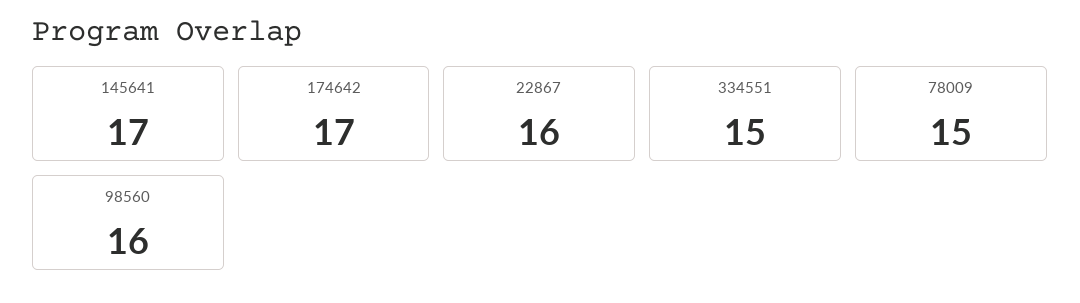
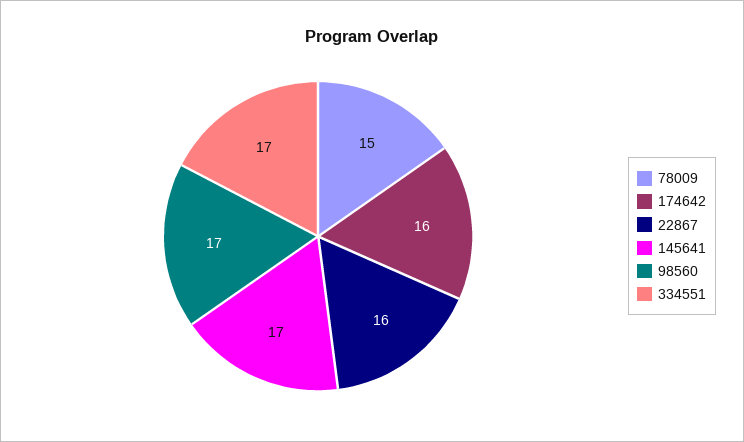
  {
    "145641": 17,
-   "174642": 17,
+   "174642": 16,
    "22867": 16,
-   "334551": 15,
+   "334551": 17,
    "78009": 15,
-   "98560": 16
+   "98560": 17
  }

